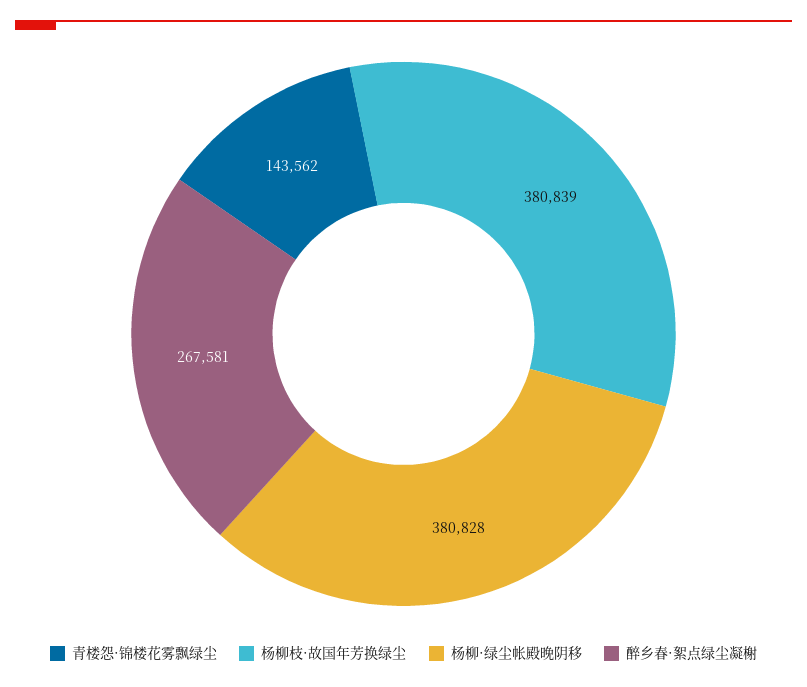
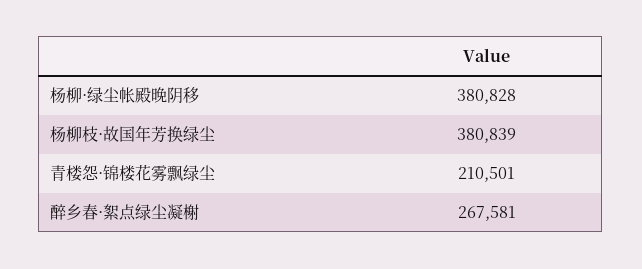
  {
-   "青楼怨·锦楼花雾飘绿尘": 143562,
+   "青楼怨·锦楼花雾飘绿尘": 210501,
    "杨柳枝·故国年芳换绿尘": 380839,
    "杨柳·绿尘帐殿晚阴移": 380828,
    "醉乡春·絮点绿尘凝榭": 267581
  }

